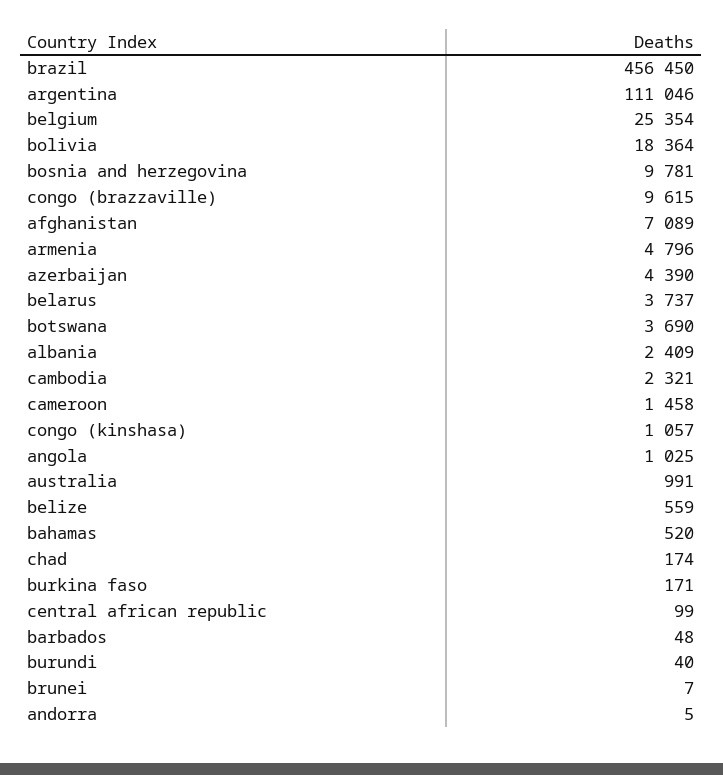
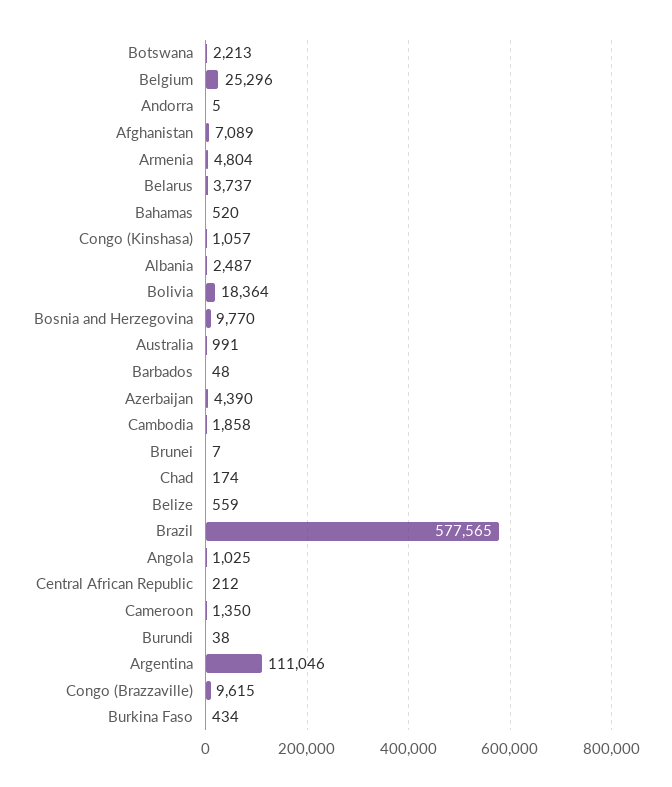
  {
-   "brazil": 456450,
+   "brazil": 577565,
    "argentina": 111046,
-   "belgium": 25354,
+   "belgium": 25296,
    "bolivia": 18364,
-   "bosnia and herzegovina": 9781,
+   "bosnia and herzegovina": 9770,
    "congo (brazzaville)": 9615,
    "afghanistan": 7089,
-   "armenia": 4796,
+   "armenia": 4804,
    "azerbaijan": 4390,
    "belarus": 3737,
-   "botswana": 3690,
+   "botswana": 2213,
-   "albania": 2409,
+   "albania": 2487,
-   "cambodia": 2321,
+   "cambodia": 1858,
-   "cameroon": 1458,
+   "cameroon": 1350,
    "congo (kinshasa)": 1057,
    "angola": 1025,
    "australia": 991,
    "belize": 559,
    "bahamas": 520,
    "chad": 174,
-   "burkina faso": 171,
+   "burkina faso": 434,
-   "central african republic": 99,
+   "central african republic": 212,
    "barbados": 48,
-   "burundi": 40,
+   "burundi": 38,
    "brunei": 7,
    "andorra": 5
  }

